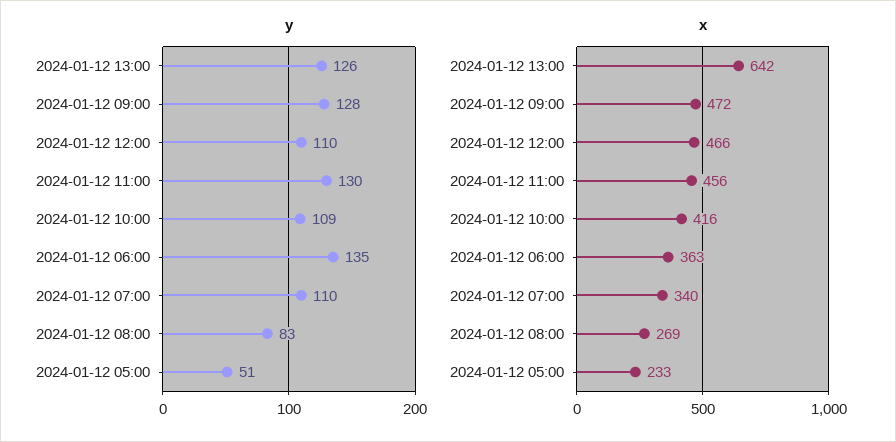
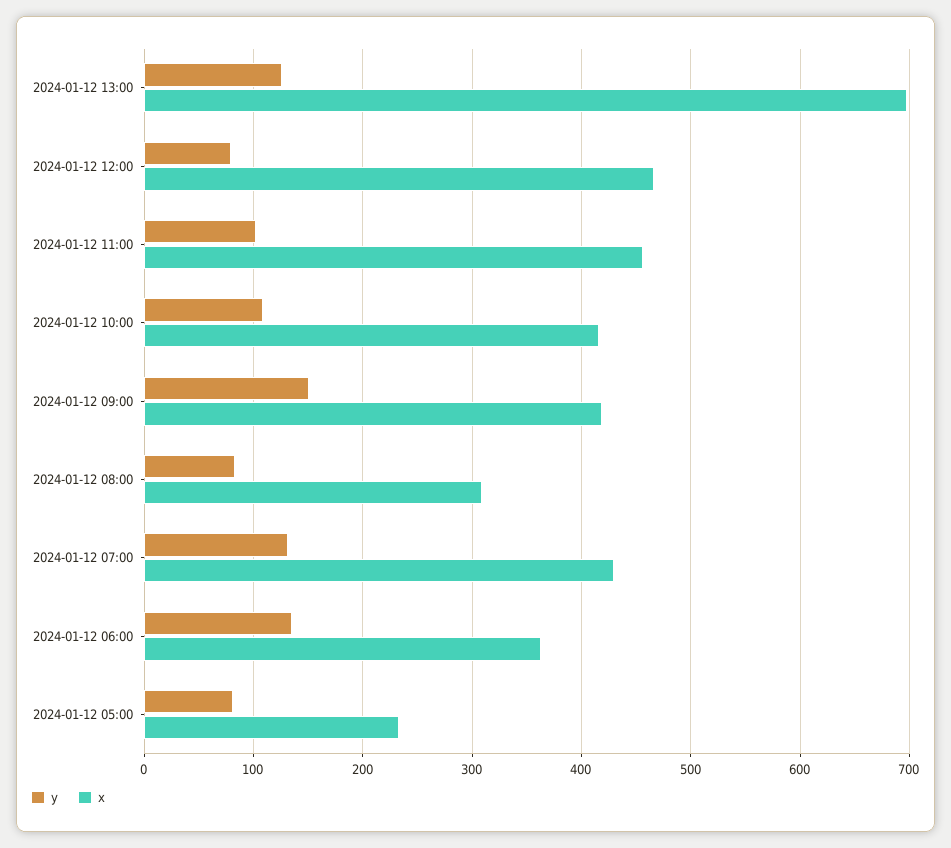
  {
    "y": {
      "2024-01-12 13:00": 126,
-     "2024-01-12 09:00": 128,
+     "2024-01-12 09:00": 150,
-     "2024-01-12 12:00": 110,
+     "2024-01-12 12:00": 80,
-     "2024-01-12 11:00": 130,
+     "2024-01-12 11:00": 100,
      "2024-01-12 10:00": 109,
      "2024-01-12 06:00": 135,
-     "2024-01-12 07:00": 110,
+     "2024-01-12 07:00": 130,
      "2024-01-12 08:00": 83,
-     "2024-01-12 05:00": 51
+     "2024-01-12 05:00": 80
    },
    "x": {
-     "2024-01-12 13:00": 642,
+     "2024-01-12 13:00": 700,
-     "2024-01-12 09:00": 472,
+     "2024-01-12 09:00": 420,
      "2024-01-12 12:00": 466,
      "2024-01-12 11:00": 456,
      "2024-01-12 10:00": 416,
      "2024-01-12 06:00": 363,
-     "2024-01-12 07:00": 340,
+     "2024-01-12 07:00": 430,
-     "2024-01-12 08:00": 269,
+     "2024-01-12 08:00": 310,
      "2024-01-12 05:00": 233
    }
  }

